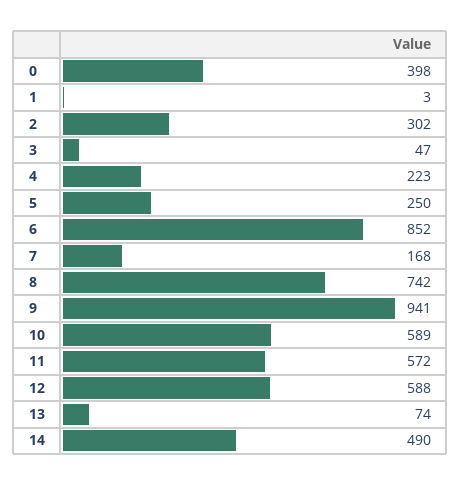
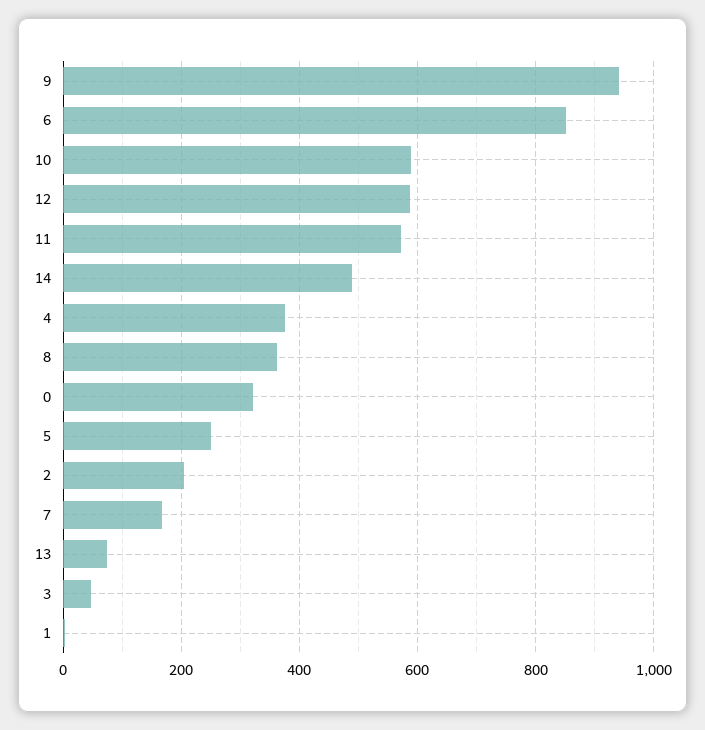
  {
-   "0": 398,
+   "0": 320,
    "1": 3,
-   "2": 302,
+   "2": 200,
    "3": 47,
-   "4": 223,
+   "4": 380,
    "5": 250,
    "6": 852,
    "7": 168,
-   "8": 742,
+   "8": 360,
    "9": 941,
    "10": 589,
    "11": 572,
    "12": 588,
    "13": 74,
    "14": 490
  }

